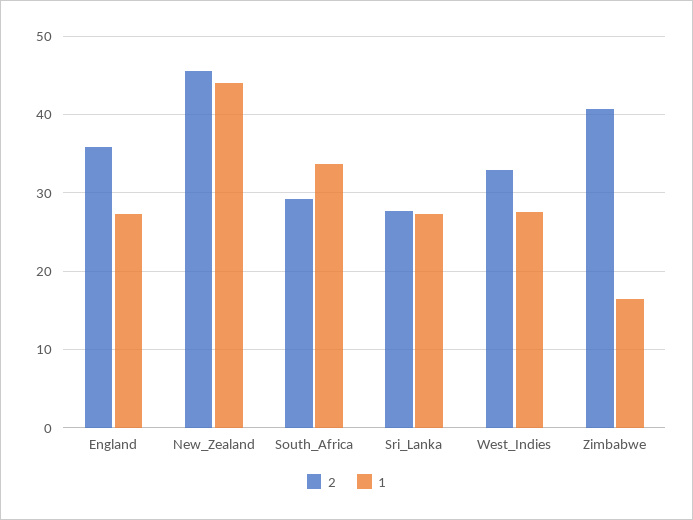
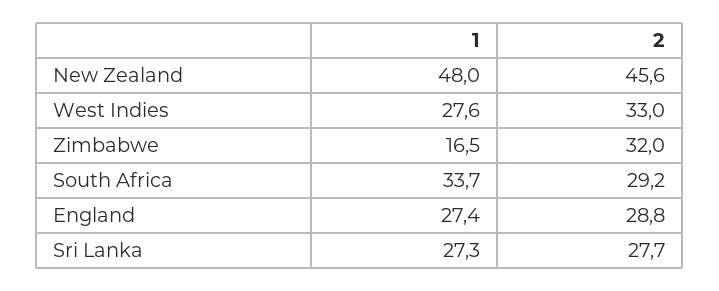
  {
    "2": {
-     "England": 36,
+     "England": 28.8,
      "New_Zealand": 45.6,
      "South_Africa": 29.2,
      "Sri_Lanka": 27.7,
      "West_Indies": 33,
-     "Zimbabwe": 41
+     "Zimbabwe": 32
    },
    "1": {
      "England": 27.4,
-     "New_Zealand": 44,
+     "New_Zealand": 48,
      "South_Africa": 33.7,
      "Sri_Lanka": 27.3,
      "West_Indies": 27.6,
      "Zimbabwe": 16.5
    }
  }

